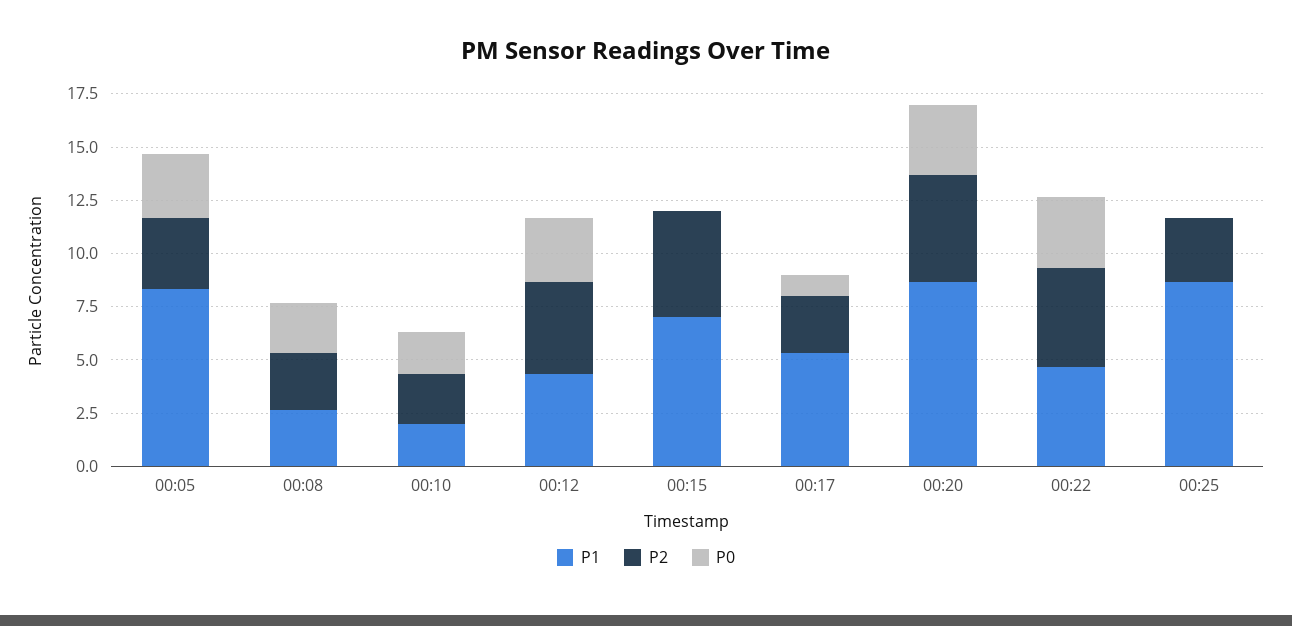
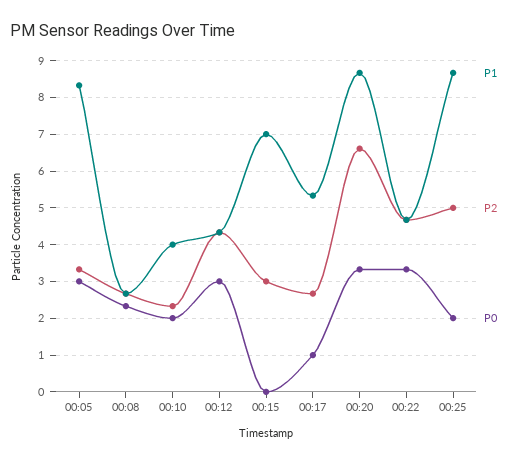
  {
    "P1": {
      "00:05": 8.4,
      "00:08": 2.6,
-     "00:10": 2,
+     "00:10": 4,
      "00:12": 4.4,
      "00:15": 7,
      "00:17": 5.4,
      "00:20": 8.6,
      "00:22": 4.6,
      "00:25": 8.6
    },
    "P2": {
      "00:05": 3.4,
      "00:08": 2.6,
      "00:10": 2.4,
      "00:12": 4.4,
-     "00:15": 5,
+     "00:15": 3,
      "00:17": 2.6,
-     "00:20": 5,
+     "00:20": 6.6,
      "00:22": 4.6,
-     "00:25": 3
+     "00:25": 5
    },
    "P0": {
      "00:05": 3,
      "00:08": 2.4,
      "00:10": 2,
      "00:12": 3,
      "00:15": 0,
      "00:17": 1,
      "00:20": 3.4,
      "00:22": 3.4,
-     "00:25": 0
+     "00:25": 2
    }
  }

